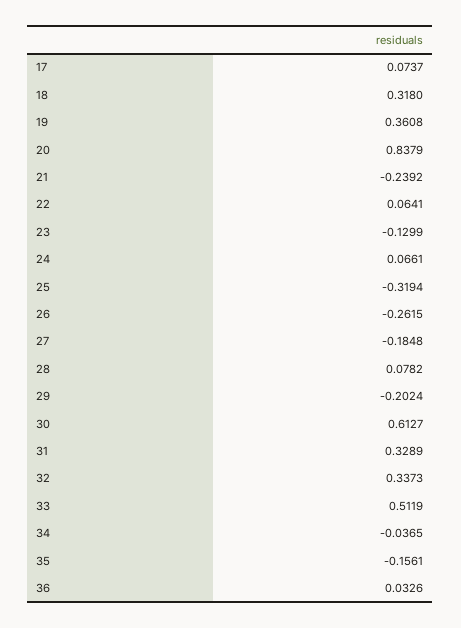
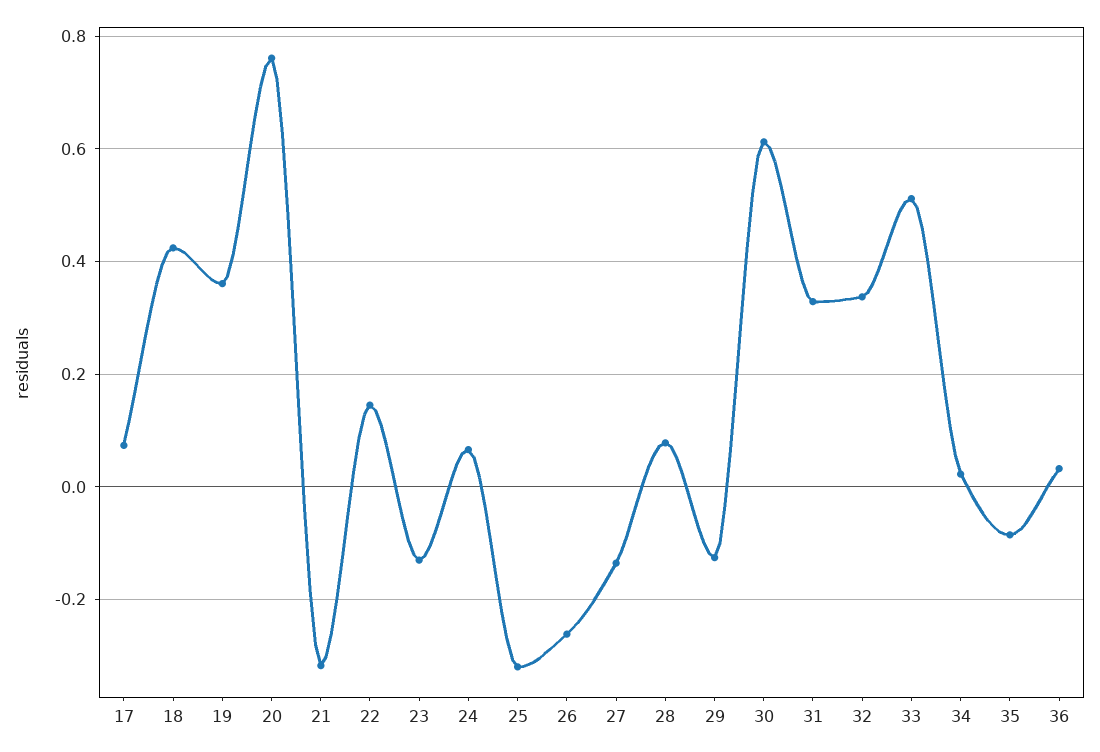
  {
    "17": 0.0737,
-   "18": 0.318,
+   "18": 0.42,
    "19": 0.3608,
-   "20": 0.8379,
+   "20": 0.76,
-   "21": -0.2392,
+   "21": -0.32,
-   "22": 0.0641,
+   "22": 0.14,
    "23": -0.1299,
    "24": 0.0661,
    "25": -0.3194,
    "26": -0.2615,
-   "27": -0.1848,
+   "27": -0.14,
    "28": 0.0782,
-   "29": -0.2024,
+   "29": -0.12,
    "30": 0.6127,
    "31": 0.3289,
    "32": 0.3373,
    "33": 0.5119,
-   "34": -0.0365,
+   "34": 0.02,
-   "35": -0.1561,
+   "35": -0.08,
    "36": 0.0326
  }

